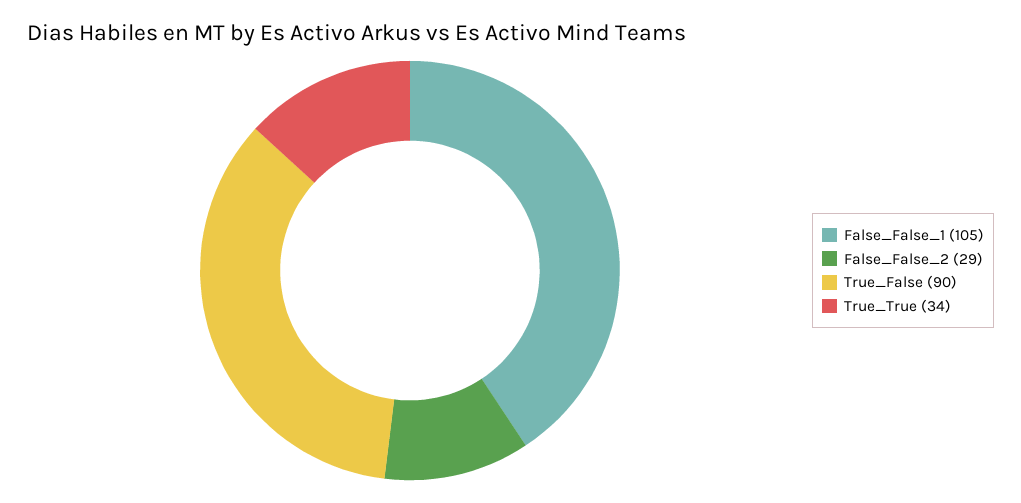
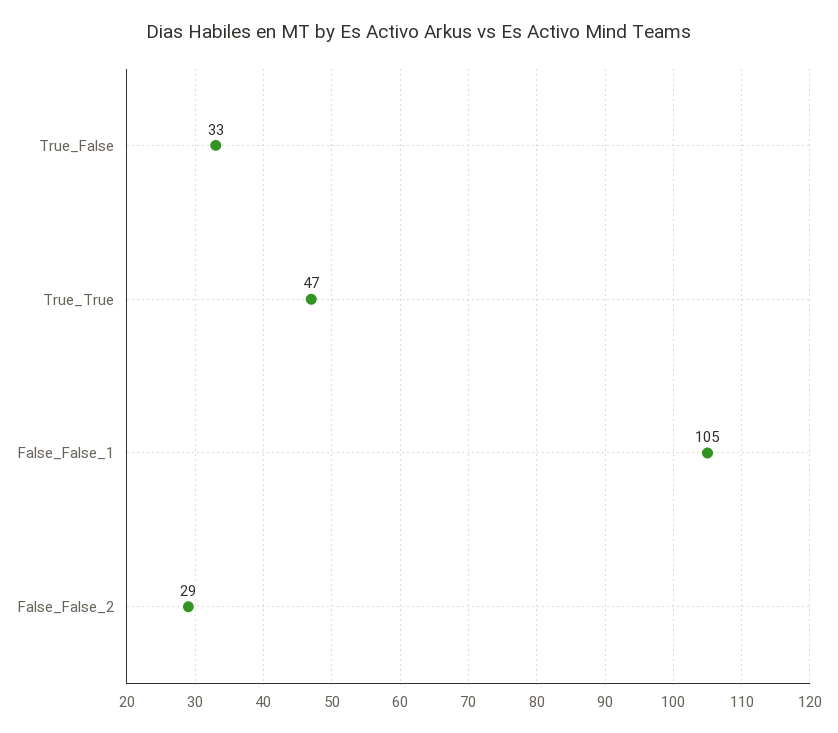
  {
    "False_False_1": 105,
    "False_False_2": 29,
-   "True_False": 90,
+   "True_False": 33,
-   "True_True": 34
+   "True_True": 47
  }

